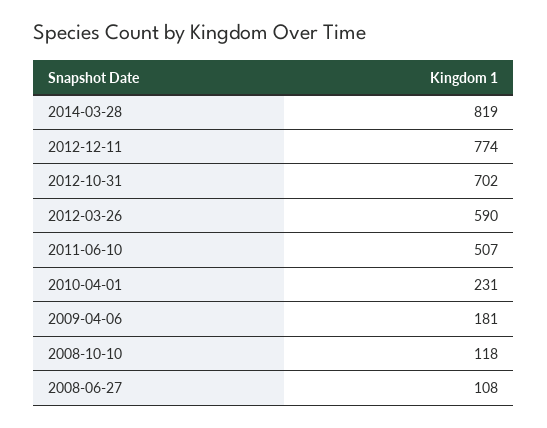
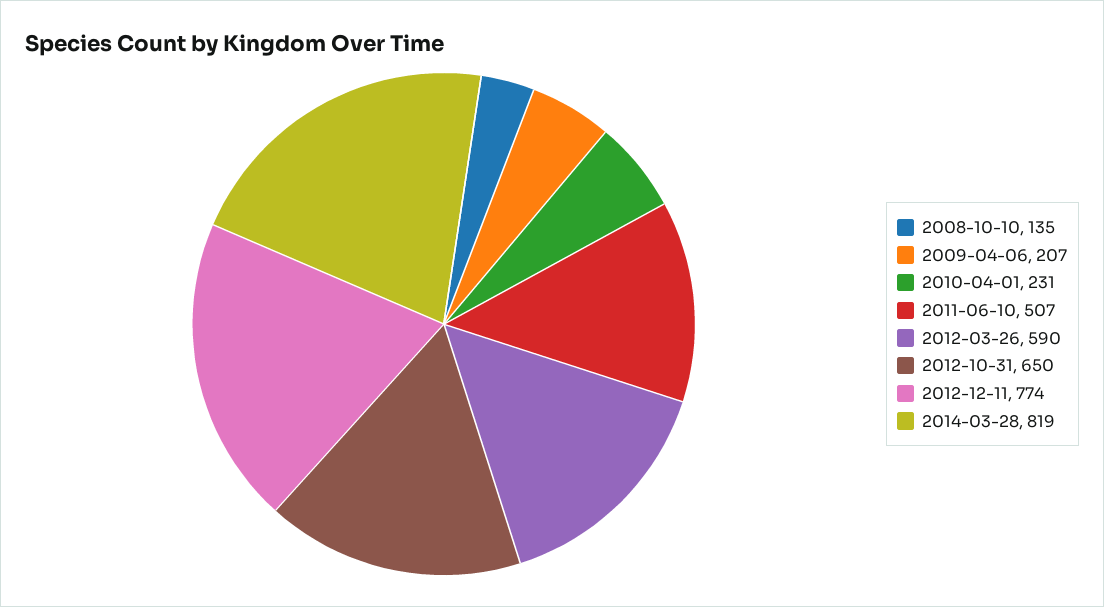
  {
    "2014-03-28": 819,
    "2012-12-11": 774,
-   "2012-10-31": 702,
+   "2012-10-31": 650,
    "2012-03-26": 590,
    "2011-06-10": 507,
    "2010-04-01": 231,
-   "2009-04-06": 181,
+   "2009-04-06": 207,
-   "2008-10-10": 118,
+   "2008-10-10": 135
-   "2008-06-27": 108
  }

